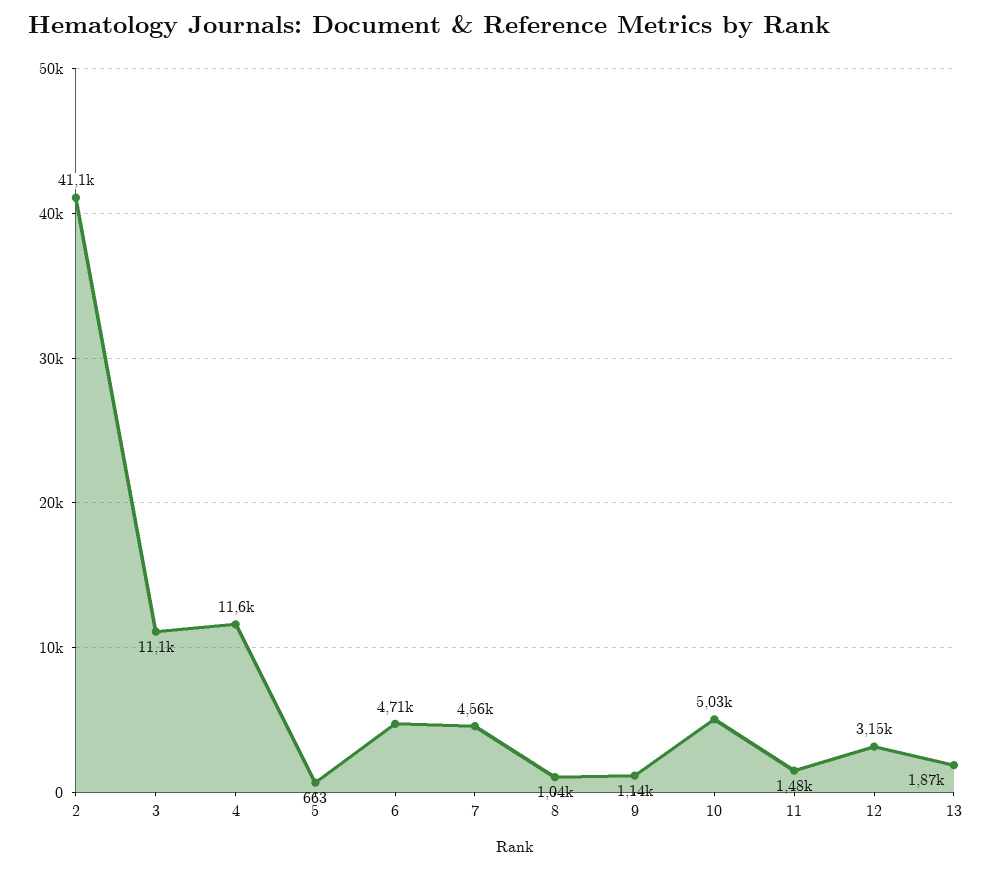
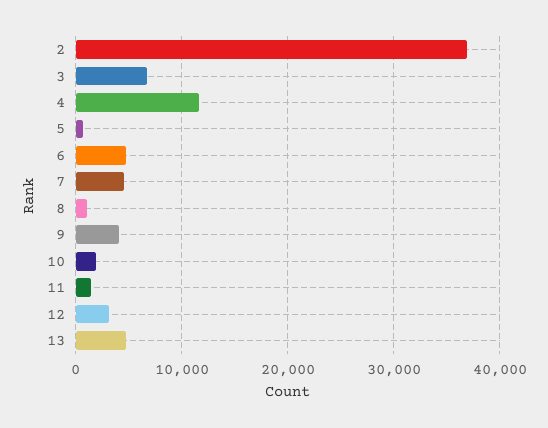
  {
-   "2": 41100,
+   "2": 37000,
-   "3": 11100,
+   "3": 7000,
    "4": 11600,
    "5": 663,
    "6": 4710,
    "7": 4560,
    "8": 1040,
-   "9": 1140,
+   "9": 4000,
-   "10": 5030,
+   "10": 2000,
    "11": 1480,
    "12": 3150,
-   "13": 1870
+   "13": 5000
  }

